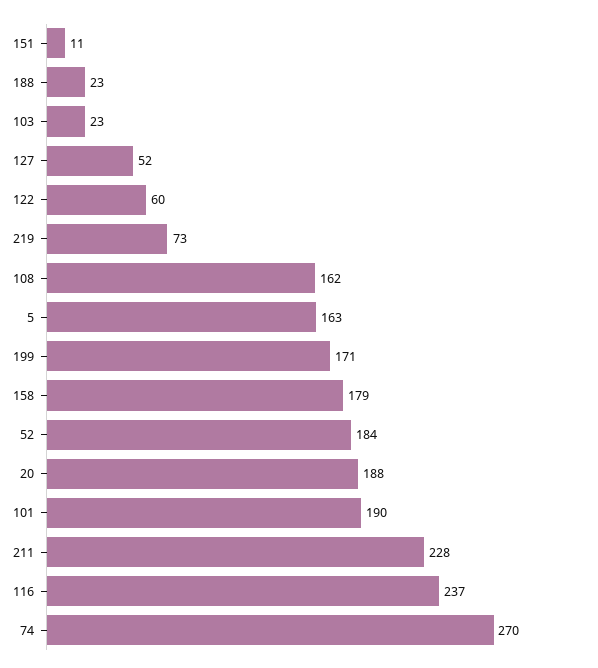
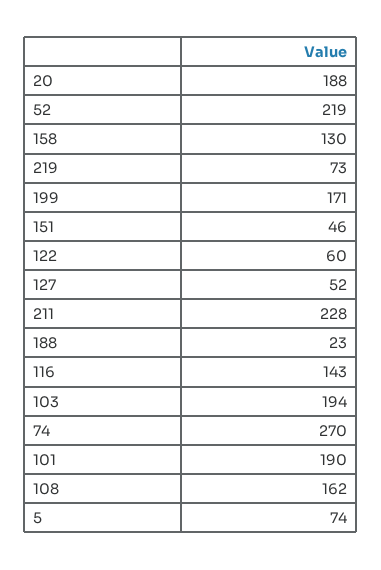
  {
-   "151": 11,
+   "151": 46,
    "188": 23,
-   "103": 23,
+   "103": 194,
    "127": 52,
    "122": 60,
    "219": 73,
    "108": 162,
-   "5": 163,
+   "5": 74,
    "199": 171,
-   "158": 179,
+   "158": 130,
-   "52": 184,
+   "52": 219,
    "20": 188,
    "101": 190,
    "211": 228,
-   "116": 237,
+   "116": 143,
    "74": 270
  }

